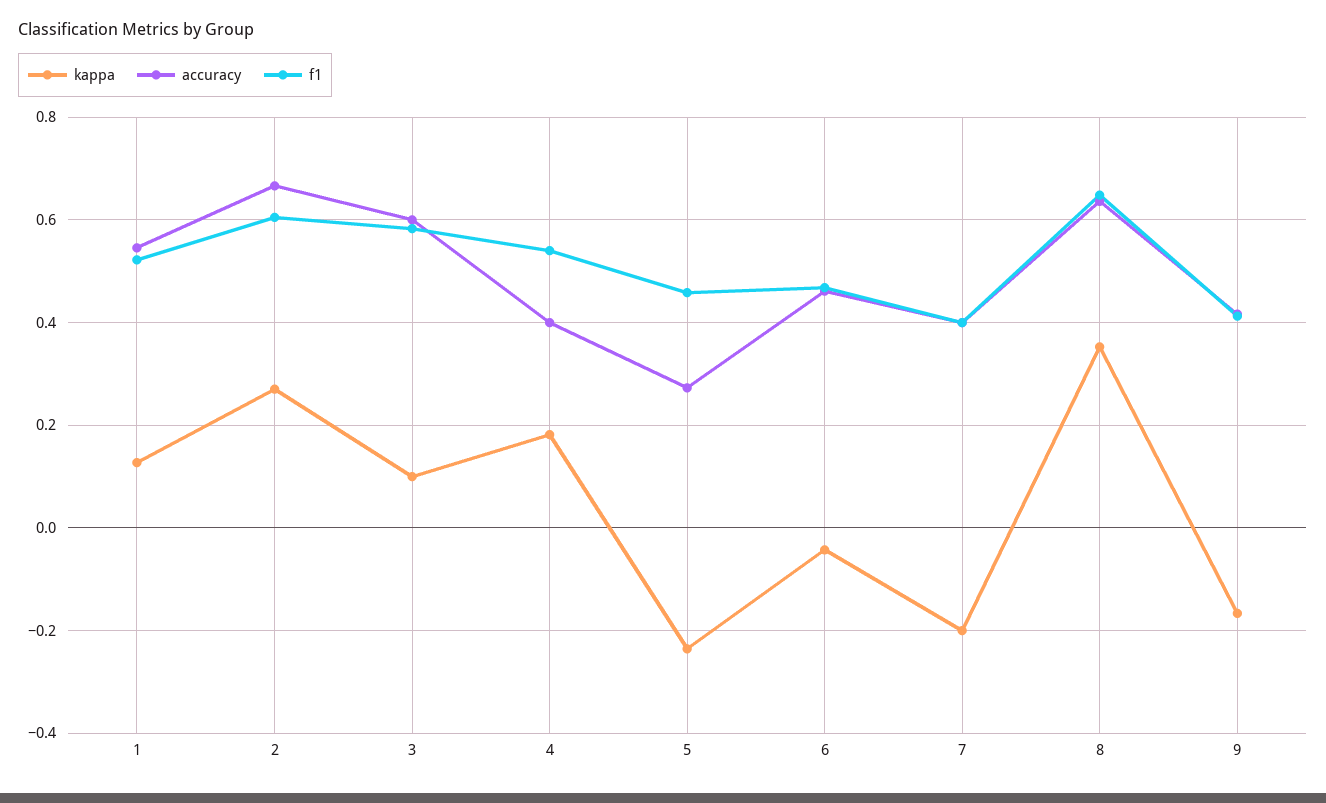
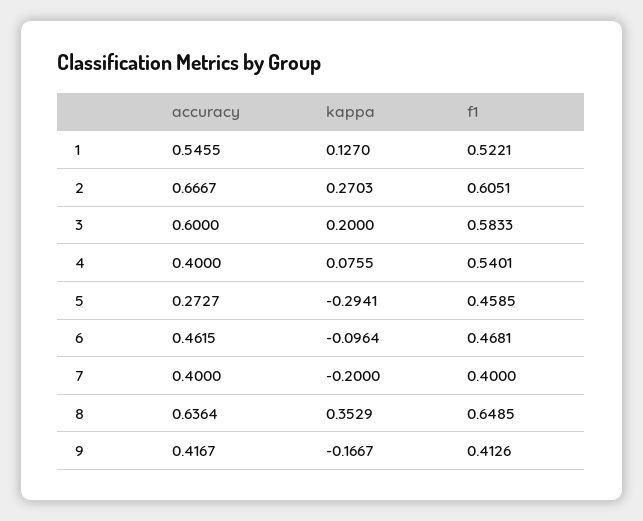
  {
    "kappa": {
      "1": 0.127,
      "2": 0.2703,
-     "3": 0.1,
+     "3": 0.2,
-     "4": 0.18,
+     "4": 0.0755,
-     "5": -0.24,
+     "5": -0.2941,
-     "6": -0.04,
+     "6": -0.0964,
      "7": -0.2,
      "8": 0.3529,
      "9": -0.1667
    },
    "accuracy": {
      "1": 0.5455,
      "2": 0.6667,
      "3": 0.6,
      "4": 0.4,
      "5": 0.2727,
      "6": 0.4615,
      "7": 0.4,
      "8": 0.6364,
      "9": 0.4167
    },
    "f1": {
      "1": 0.5221,
      "2": 0.6051,
      "3": 0.5833,
      "4": 0.5401,
      "5": 0.4585,
      "6": 0.4681,
      "7": 0.4,
      "8": 0.6485,
      "9": 0.4126
    }
  }

